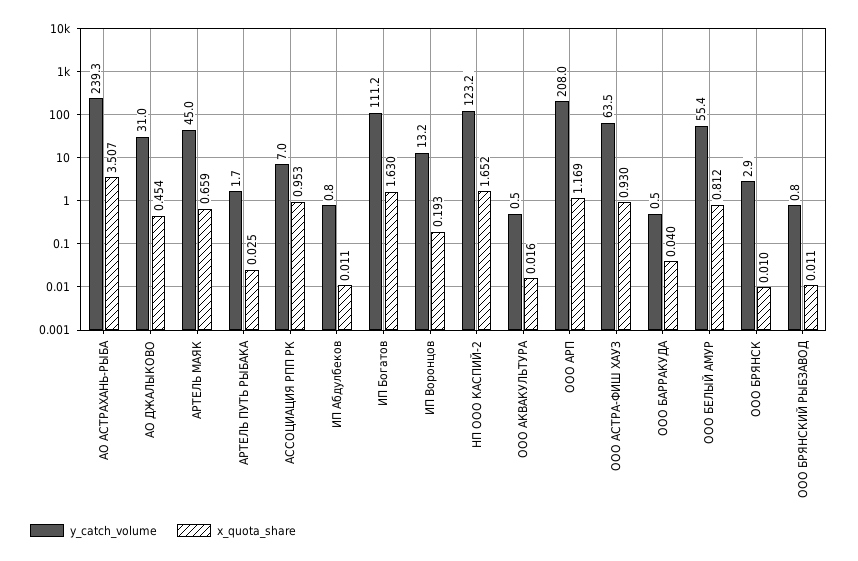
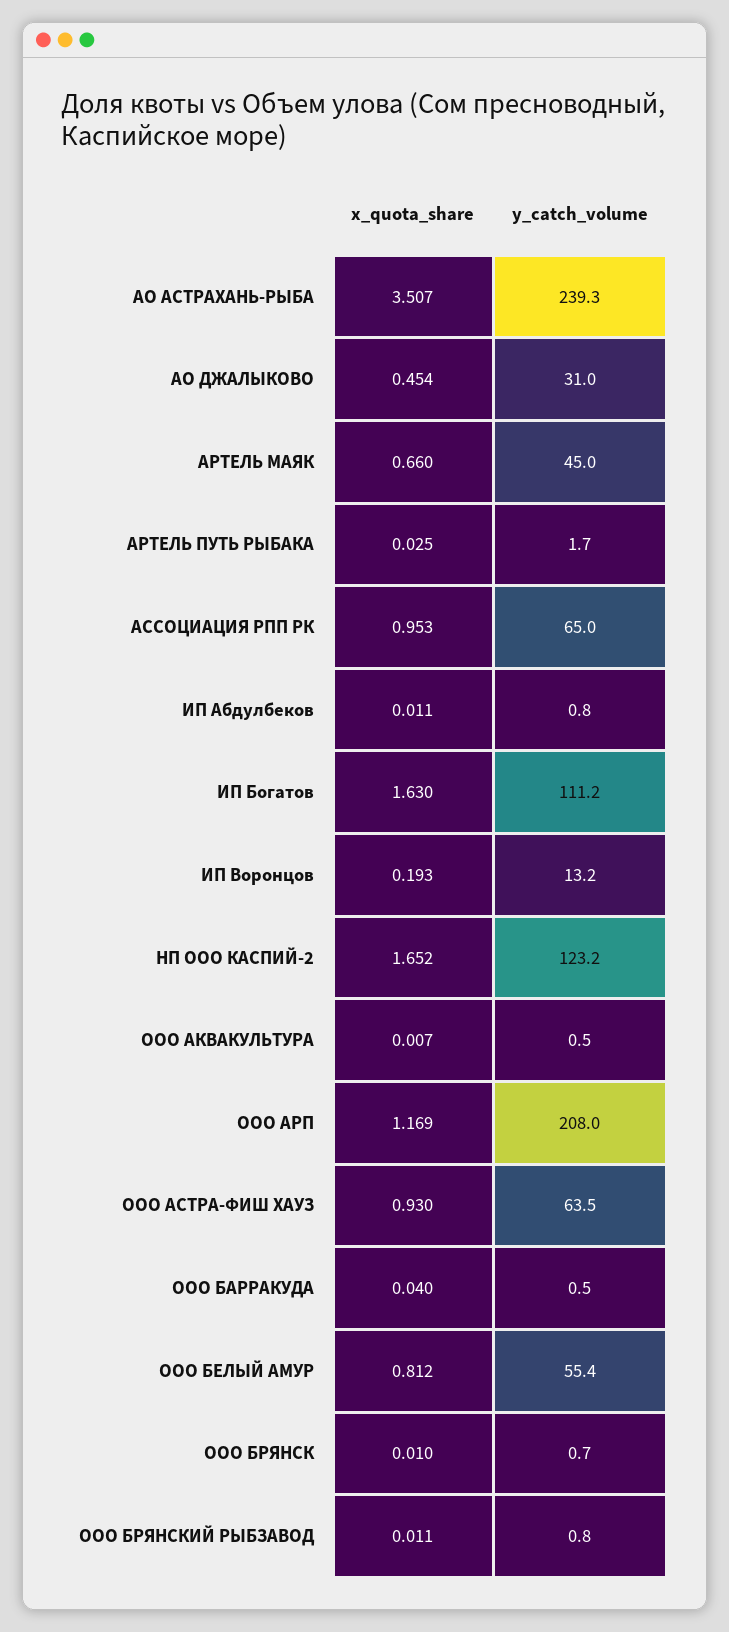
  {
    "y_catch_volume": {
      "АО АСТРАХАНЬ-РЫБА": 239.3,
      "АО ДЖАЛЫКОВО": 31,
      "АРТЕЛЬ МАЯК": 45,
      "АРТЕЛЬ ПУТЬ РЫБАКА": 1.7,
-     "АССОЦИАЦИЯ РПП РК": 7,
+     "АССОЦИАЦИЯ РПП РК": 65,
      "ИП Абдулбеков": 0.8,
      "ИП Богатов": 111.2,
      "ИП Воронцов": 13.2,
      "НП ООО КАСПИЙ-2": 123.2,
      "ООО АКВАКУЛЬТУРА": 0.5,
      "ООО АРП": 208,
      "ООО АСТРА-ФИШ ХАУЗ": 63.5,
      "ООО БАРРАКУДА": 0.5,
      "ООО БЕЛЫЙ АМУР": 55.4,
-     "ООО БРЯНСК": 2.9,
+     "ООО БРЯНСК": 0.7,
      "ООО БРЯНСКИЙ РЫБЗАВОД": 0.8
    },
    "x_quota_share": {
      "АО АСТРАХАНЬ-РЫБА": 3.507,
      "АО ДЖАЛЫКОВО": 0.454,
-     "АРТЕЛЬ МАЯК": 0.659,
+     "АРТЕЛЬ МАЯК": 0.66,
      "АРТЕЛЬ ПУТЬ РЫБАКА": 0.025,
      "АССОЦИАЦИЯ РПП РК": 0.953,
      "ИП Абдулбеков": 0.011,
      "ИП Богатов": 1.63,
      "ИП Воронцов": 0.193,
      "НП ООО КАСПИЙ-2": 1.652,
-     "ООО АКВАКУЛЬТУРА": 0.016,
+     "ООО АКВАКУЛЬТУРА": 0.007,
      "ООО АРП": 1.169,
      "ООО АСТРА-ФИШ ХАУЗ": 0.93,
      "ООО БАРРАКУДА": 0.04,
      "ООО БЕЛЫЙ АМУР": 0.812,
      "ООО БРЯНСК": 0.01,
      "ООО БРЯНСКИЙ РЫБЗАВОД": 0.011
    }
  }

